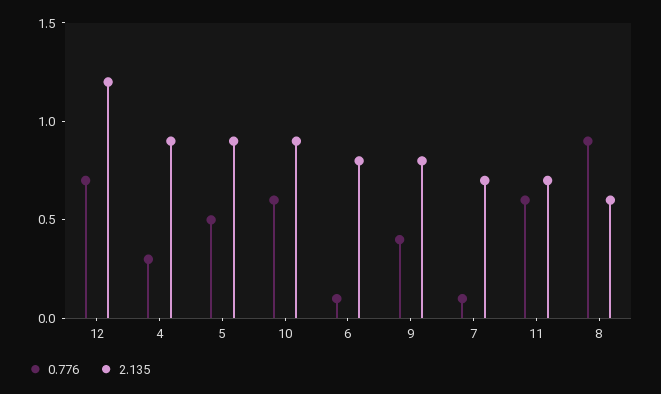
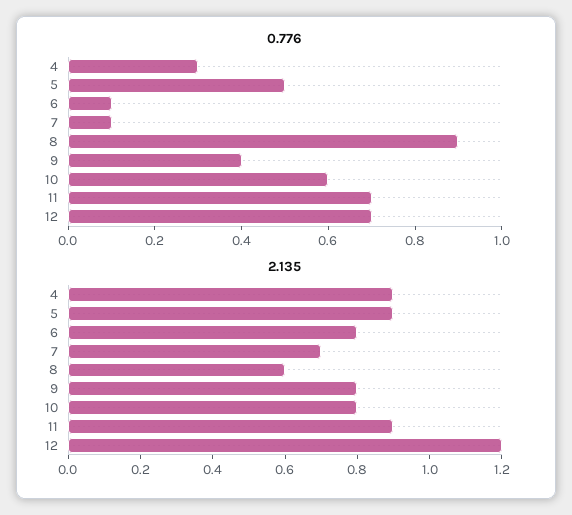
  {
    "0.776": {
      "12": 0.7,
      "4": 0.3,
      "5": 0.5,
      "10": 0.6,
      "6": 0.1,
      "9": 0.4,
      "7": 0.1,
-     "11": 0.6,
+     "11": 0.7,
      "8": 0.9
    },
    "2.135": {
      "12": 1.2,
      "4": 0.9,
      "5": 0.9,
-     "10": 0.9,
+     "10": 0.8,
      "6": 0.8,
      "9": 0.8,
      "7": 0.7,
-     "11": 0.7,
+     "11": 0.9,
      "8": 0.6
    }
  }

